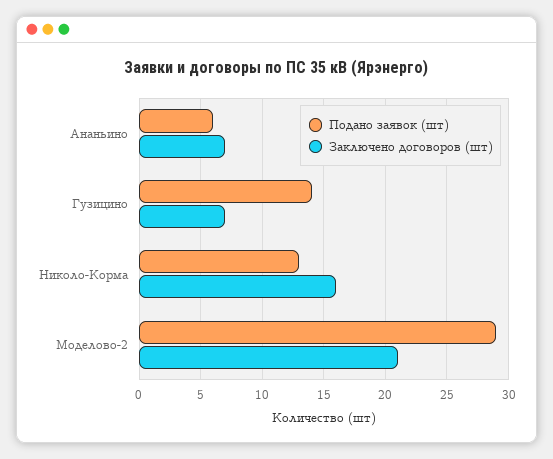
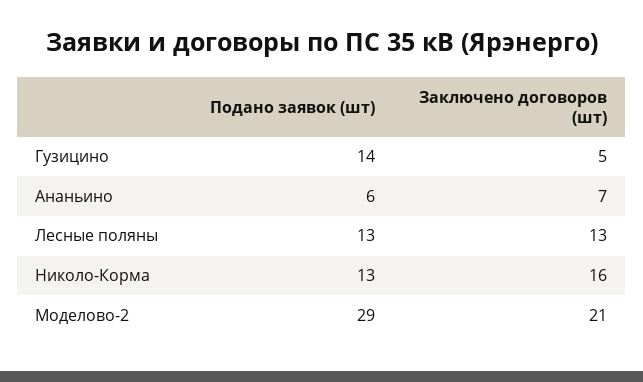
  {
    "Подано заявок (шт)": {
      "Ананьино": 6,
      "Гузицино": 14,
      "Николо-Корма": 13,
-     "Моделово-2": 29
+     "Моделово-2": 29,
+     "Лесные поляны": 13
    },
    "Заключено договоров (шт)": {
      "Ананьино": 7,
-     "Гузицино": 7,
+     "Гузицино": 5,
      "Николо-Корма": 16,
-     "Моделово-2": 21
+     "Моделово-2": 21,
+     "Лесные поляны": 13
    }
  }

